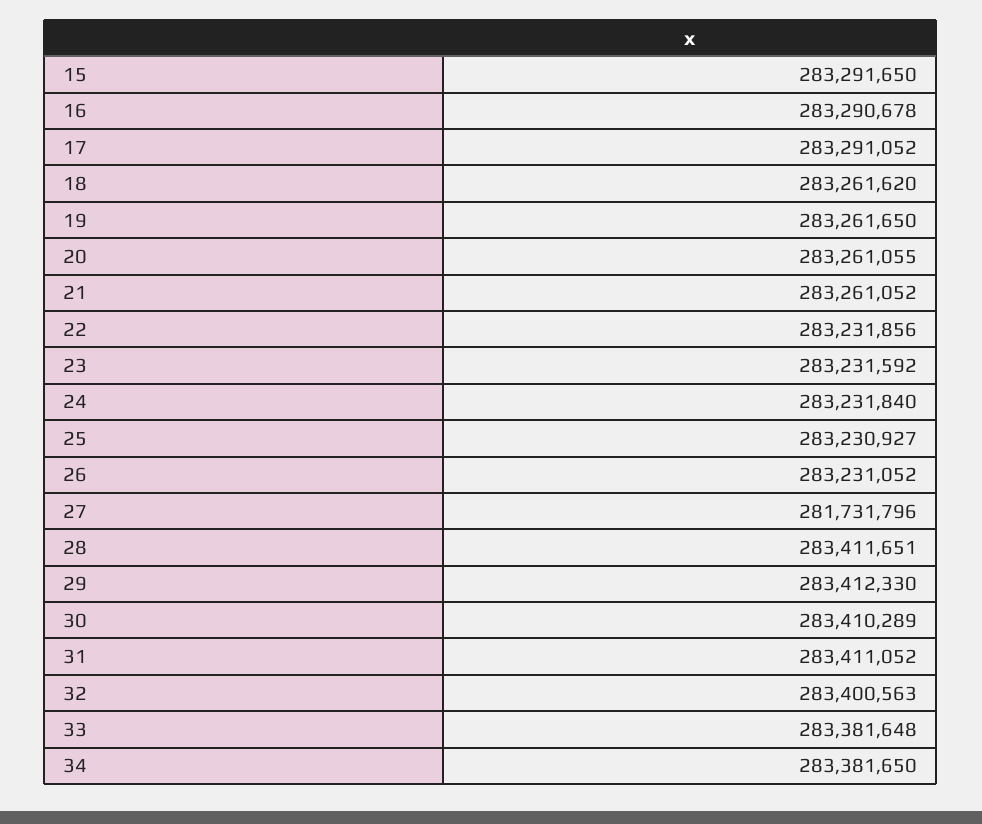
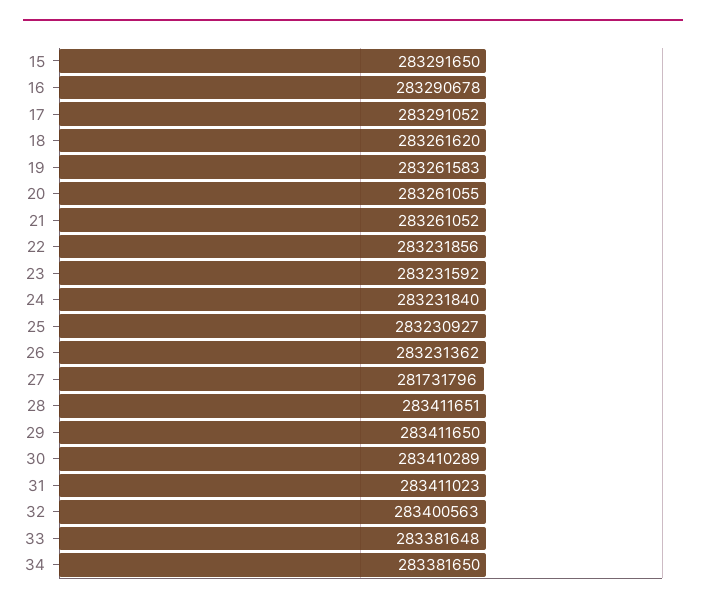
  {
    "15": 283291650,
    "16": 283290678,
    "17": 283291052,
    "18": 283261620,
-   "19": 283261650,
+   "19": 283261583,
    "20": 283261055,
    "21": 283261052,
    "22": 283231856,
    "23": 283231592,
    "24": 283231840,
    "25": 283230927,
-   "26": 283231052,
+   "26": 283231362,
    "27": 281731796,
    "28": 283411651,
-   "29": 283412330,
+   "29": 283411650,
    "30": 283410289,
-   "31": 283411052,
+   "31": 283411023,
    "32": 283400563,
    "33": 283381648,
    "34": 283381650
  }

